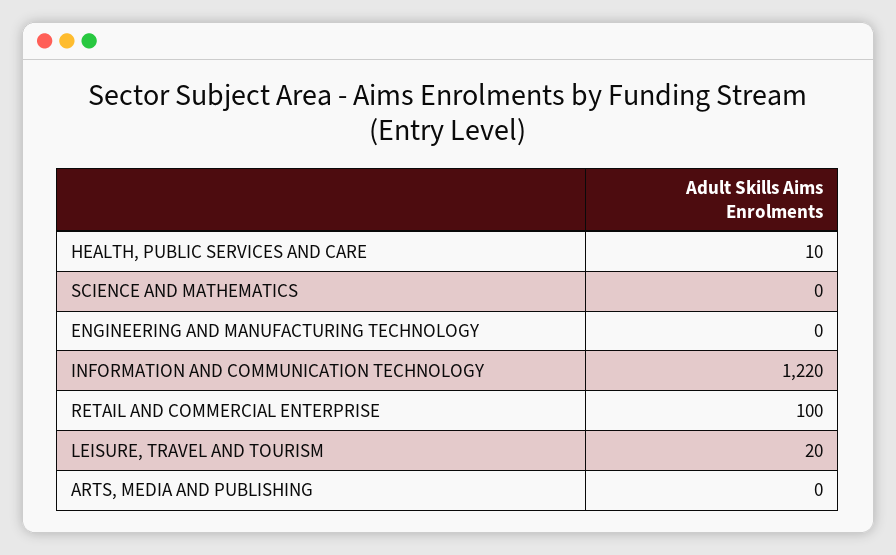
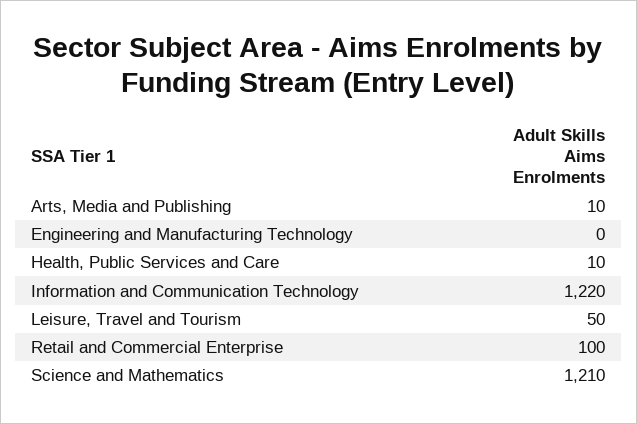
  {
    "HEALTH, PUBLIC SERVICES AND CARE": 10,
-   "SCIENCE AND MATHEMATICS": 0,
+   "SCIENCE AND MATHEMATICS": 1210,
    "ENGINEERING AND MANUFACTURING TECHNOLOGY": 0,
    "INFORMATION AND COMMUNICATION TECHNOLOGY": 1220,
    "RETAIL AND COMMERCIAL ENTERPRISE": 100,
-   "LEISURE, TRAVEL AND TOURISM": 20,
+   "LEISURE, TRAVEL AND TOURISM": 50,
-   "ARTS, MEDIA AND PUBLISHING": 0
+   "ARTS, MEDIA AND PUBLISHING": 10
  }

